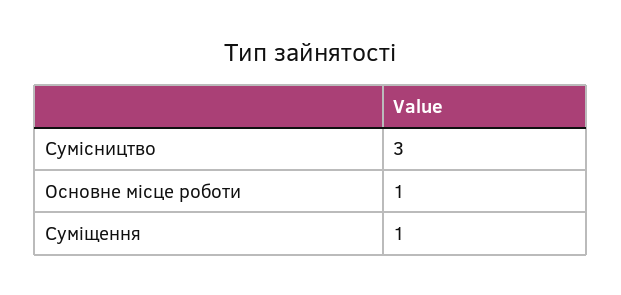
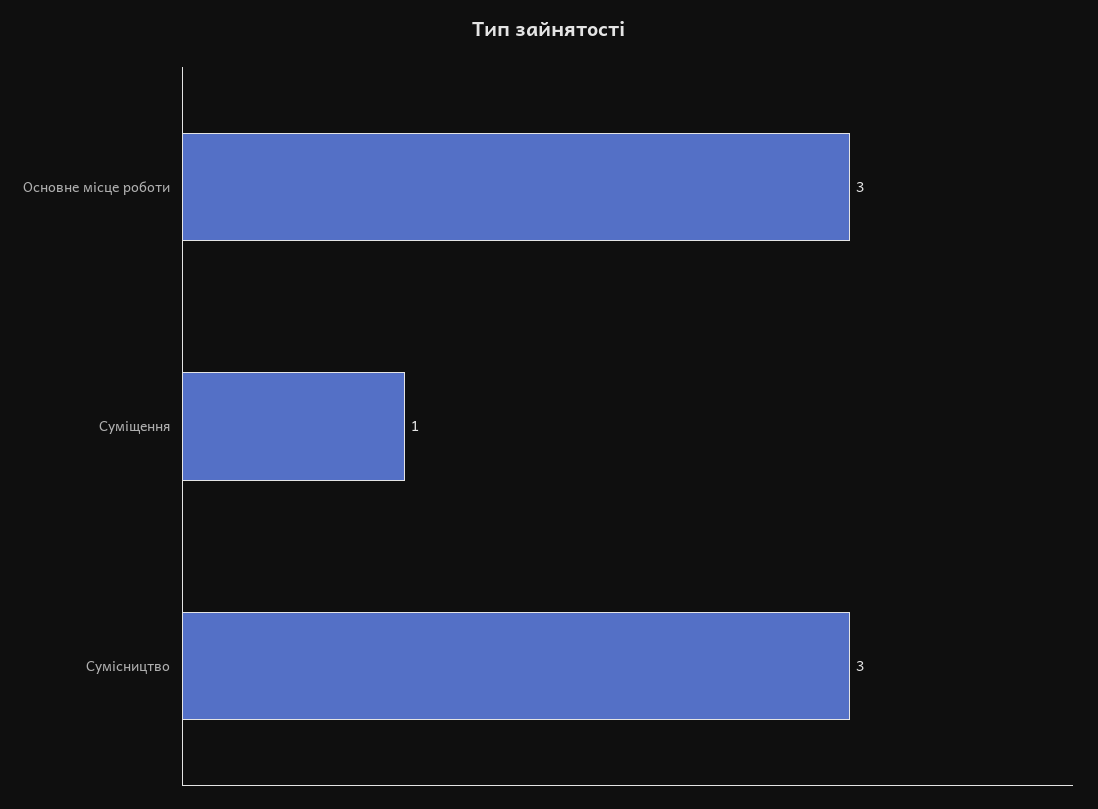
  {
    "Сумісництво": 3,
-   "Основне місце роботи": 1,
+   "Основне місце роботи": 3,
    "Суміщення": 1
  }

